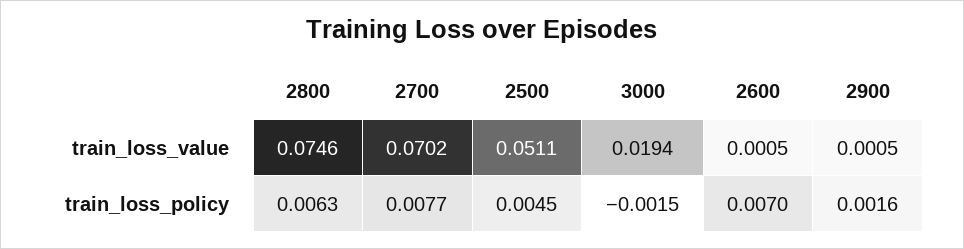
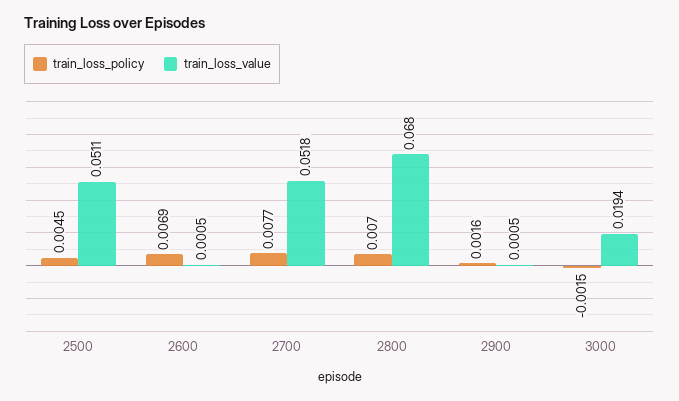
  {
    "train_loss_value": {
-     "2800": 0.0746,
+     "2800": 0.068,
-     "2700": 0.0702,
+     "2700": 0.0518,
      "2500": 0.0511,
      "3000": 0.0194,
      "2600": 0.0005,
      "2900": 0.0005
    },
    "train_loss_policy": {
-     "2800": 0.0063,
+     "2800": 0.007,
      "2700": 0.0077,
      "2500": 0.0045,
      "3000": -0.0015,
-     "2600": 0.007,
+     "2600": 0.0069,
      "2900": 0.0016
    }
  }

